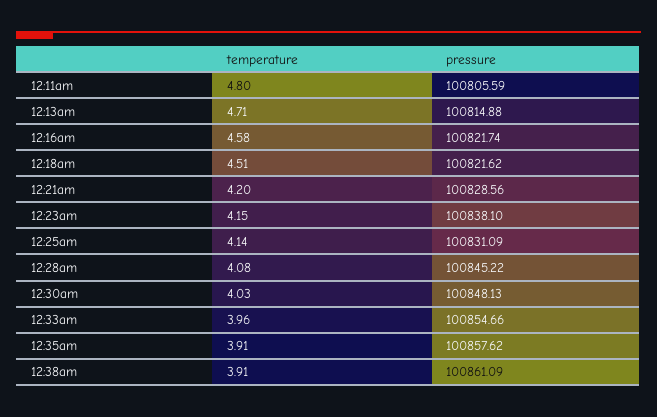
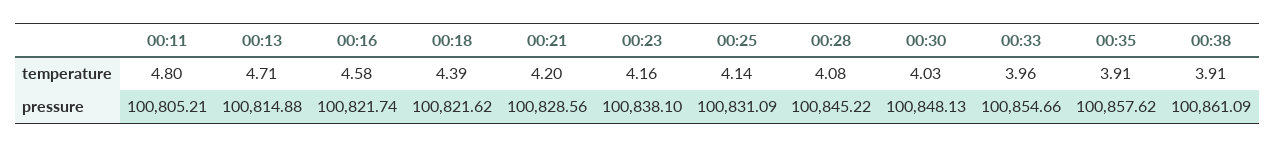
  {
    "temperature": {
      "12:11am": 4.8,
      "12:13am": 4.71,
      "12:16am": 4.58,
-     "12:18am": 4.51,
+     "12:18am": 4.39,
      "12:21am": 4.2,
-     "12:23am": 4.15,
+     "12:23am": 4.16,
      "12:25am": 4.14,
      "12:28am": 4.08,
      "12:30am": 4.03,
      "12:33am": 3.96,
      "12:35am": 3.91,
      "12:38am": 3.91
    },
    "pressure": {
-     "12:11am": 100805.59,
+     "12:11am": 100805.21,
      "12:13am": 100814.88,
      "12:16am": 100821.74,
      "12:18am": 100821.62,
      "12:21am": 100828.56,
      "12:23am": 100838.1,
      "12:25am": 100831.09,
      "12:28am": 100845.22,
      "12:30am": 100848.13,
      "12:33am": 100854.66,
      "12:35am": 100857.62,
      "12:38am": 100861.09
    }
  }

